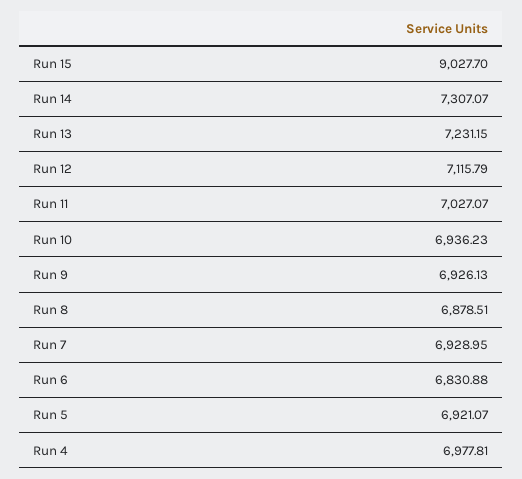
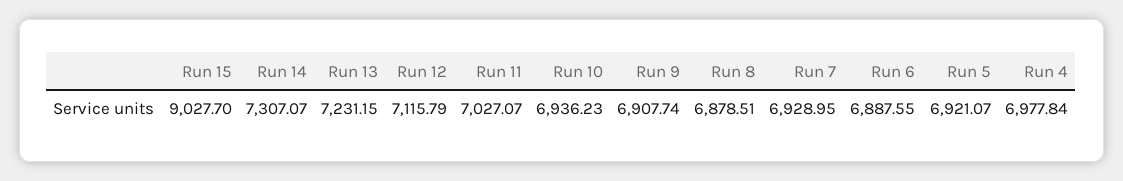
  {
    "Run 15": 9027.7,
    "Run 14": 7307.07,
    "Run 13": 7231.15,
    "Run 12": 7115.79,
    "Run 11": 7027.07,
    "Run 10": 6936.23,
-   "Run 9": 6926.13,
+   "Run 9": 6907.74,
    "Run 8": 6878.51,
    "Run 7": 6928.95,
-   "Run 6": 6830.88,
+   "Run 6": 6887.55,
    "Run 5": 6921.07,
-   "Run 4": 6977.81
+   "Run 4": 6977.84
  }

